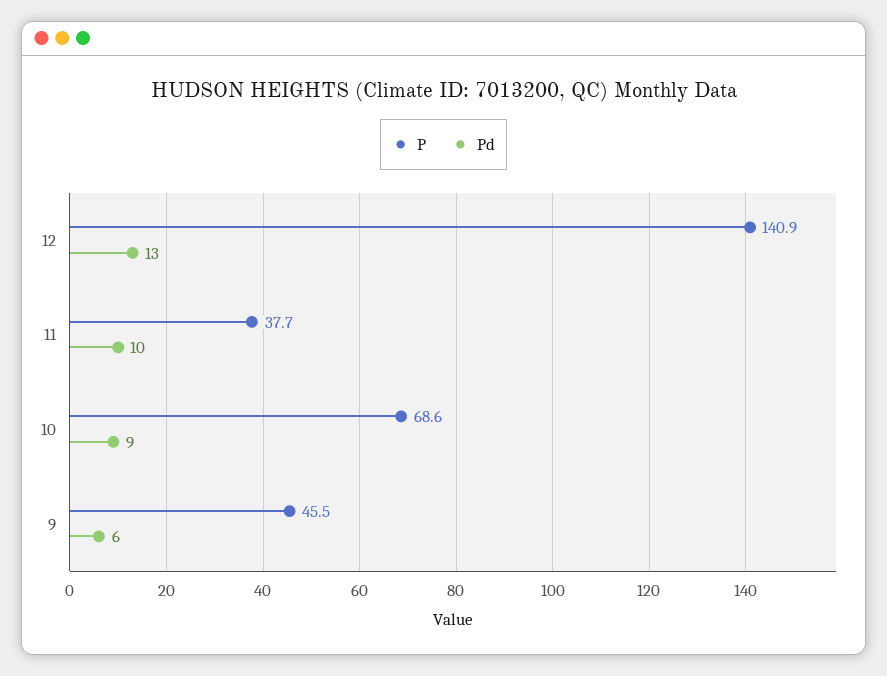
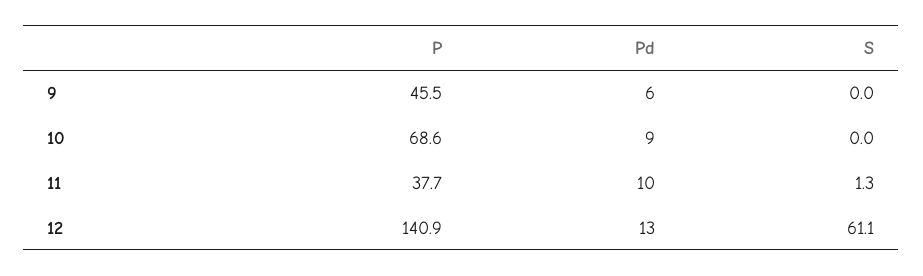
  {
    "P": {
      "12": 140.9,
      "11": 37.7,
      "10": 68.6,
      "9": 45.5
    },
    "Pd": {
      "12": 13,
      "11": 10,
      "10": 9,
      "9": 6
-   }
+   },
+   "S": {
+     "9": 0,
+     "10": 0,
+     "11": 1.3,
+     "12": 61.1
+   }
  }

